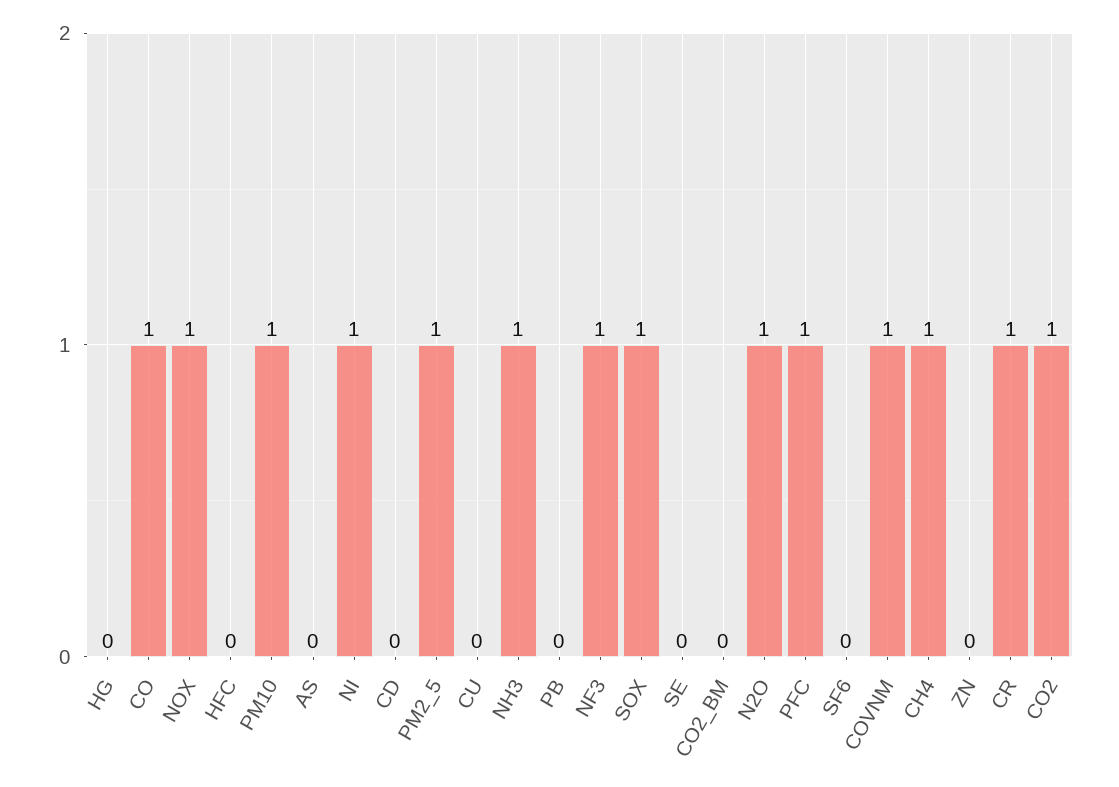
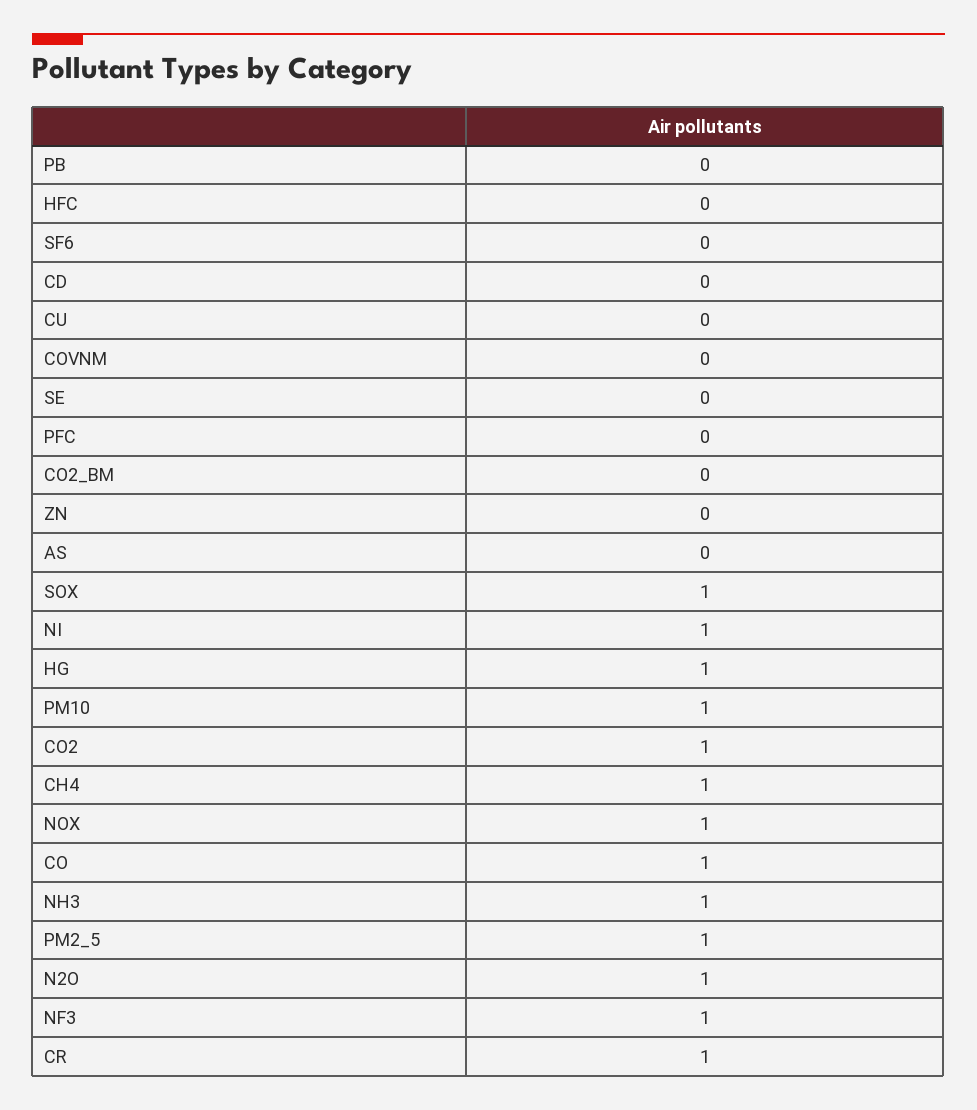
  {
-   "HG": 0,
+   "HG": 1,
    "CO": 1,
    "NOX": 1,
    "HFC": 0,
    "PM10": 1,
    "AS": 0,
    "NI": 1,
    "CD": 0,
    "PM2_5": 1,
    "CU": 0,
    "NH3": 1,
    "PB": 0,
    "NF3": 1,
    "SOX": 1,
    "SE": 0,
    "CO2_BM": 0,
    "N2O": 1,
-   "PFC": 1,
+   "PFC": 0,
    "SF6": 0,
-   "COVNM": 1,
+   "COVNM": 0,
    "CH4": 1,
    "ZN": 0,
    "CR": 1,
    "CO2": 1
  }

